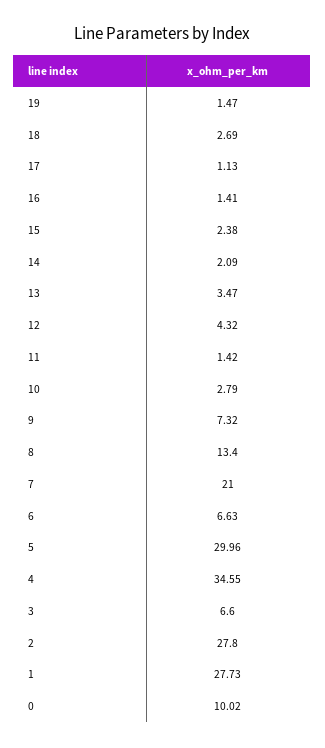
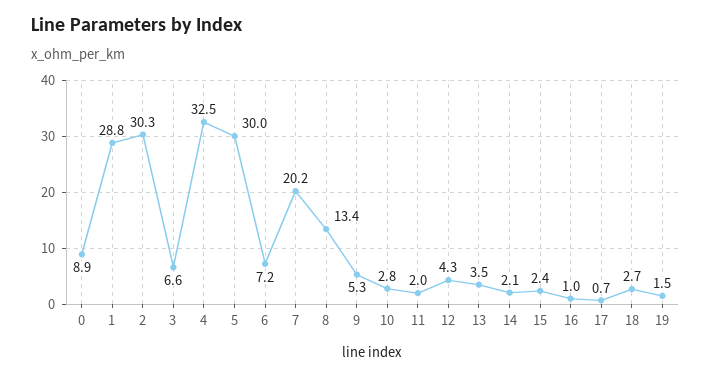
  {
    "19": 1.47,
    "18": 2.69,
-   "17": 1.13,
+   "17": 0.7,
-   "16": 1.41,
+   "16": 1,
    "15": 2.38,
    "14": 2.09,
    "13": 3.47,
    "12": 4.32,
-   "11": 1.42,
+   "11": 2,
    "10": 2.79,
-   "9": 7.32,
+   "9": 5.3,
    "8": 13.4,
-   "7": 21,
+   "7": 20.2,
-   "6": 6.63,
+   "6": 7.2,
    "5": 29.96,
-   "4": 34.55,
+   "4": 32.5,
    "3": 6.6,
-   "2": 27.8,
+   "2": 30.3,
-   "1": 27.73,
+   "1": 28.8,
-   "0": 10.02
+   "0": 8.9
  }

